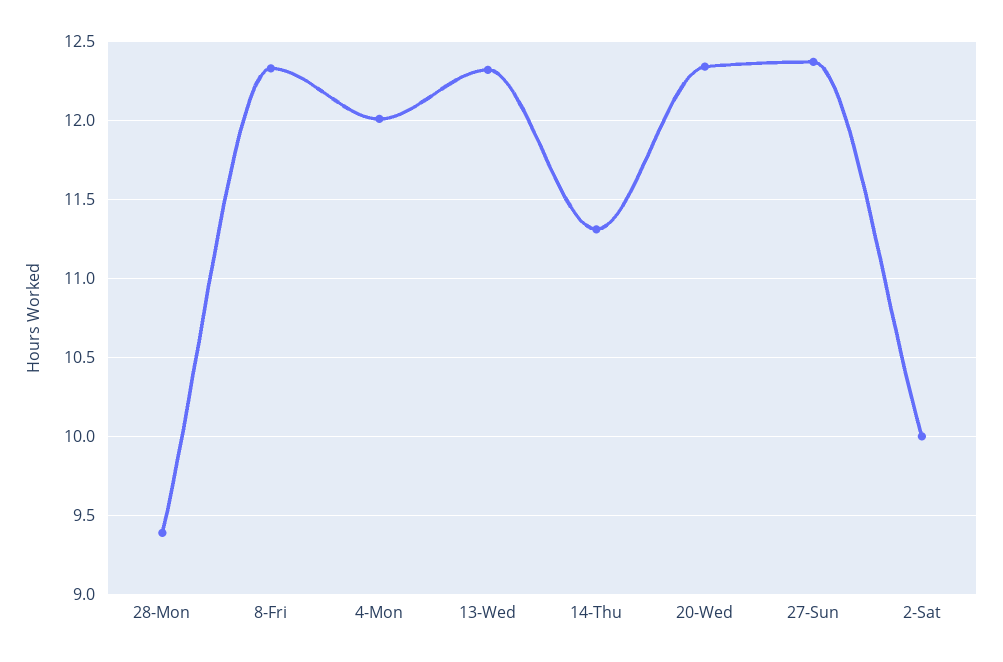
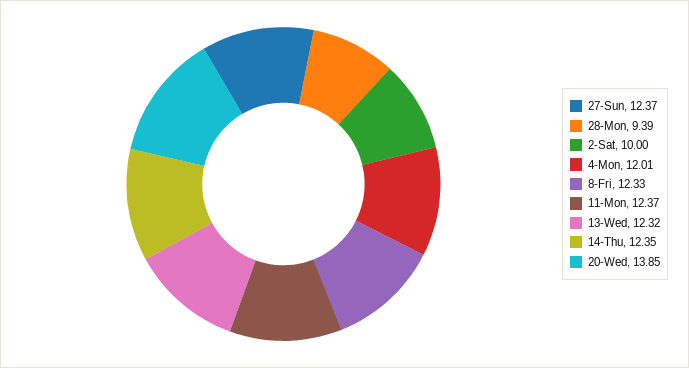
  {
    "28-Mon": 9.39,
    "8-Fri": 12.33,
    "4-Mon": 12.01,
    "13-Wed": 12.32,
-   "14-Thu": 11.3,
+   "14-Thu": 12.35,
-   "20-Wed": 12.35,
+   "20-Wed": 13.85,
    "27-Sun": 12.37,
-   "2-Sat": 10
+   "2-Sat": 10,
+   "11-Mon": 12.37
  }

